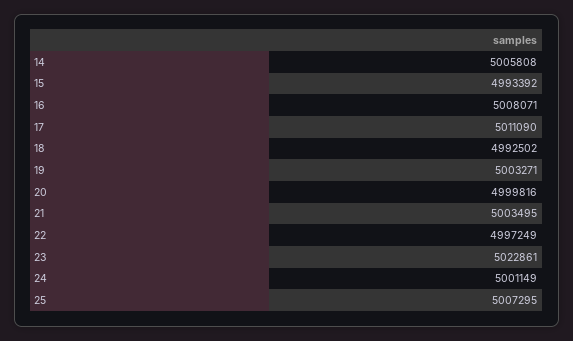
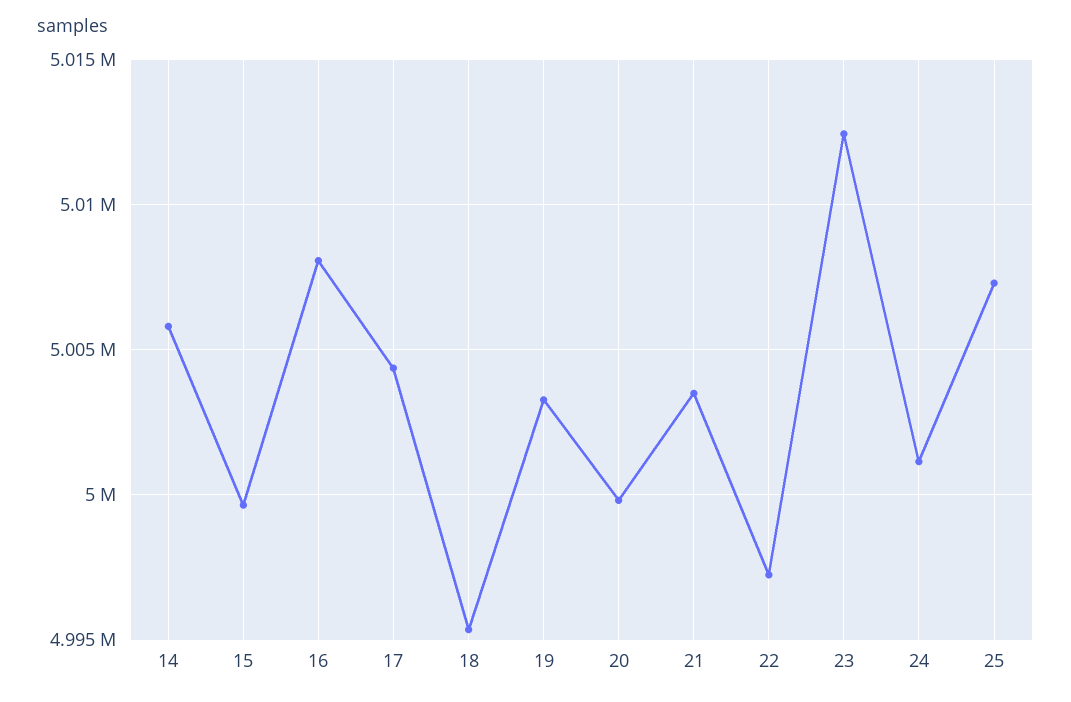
  {
    "14": 5005808,
-   "15": 4993392,
+   "15": 4999500,
    "16": 5008071,
-   "17": 5011090,
+   "17": 5004500,
-   "18": 4992502,
+   "18": 4995500,
    "19": 5003271,
    "20": 4999816,
    "21": 5003495,
    "22": 4997249,
-   "23": 5022861,
+   "23": 5012500,
    "24": 5001149,
    "25": 5007295
  }

